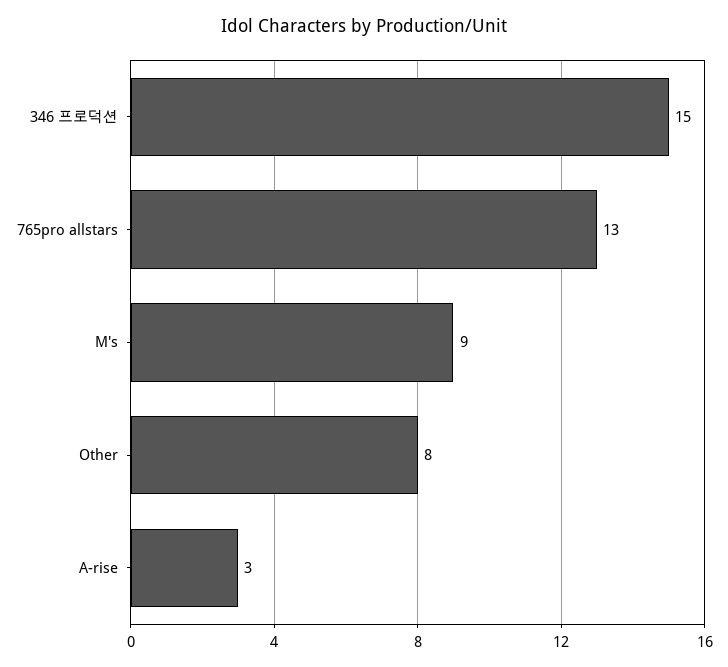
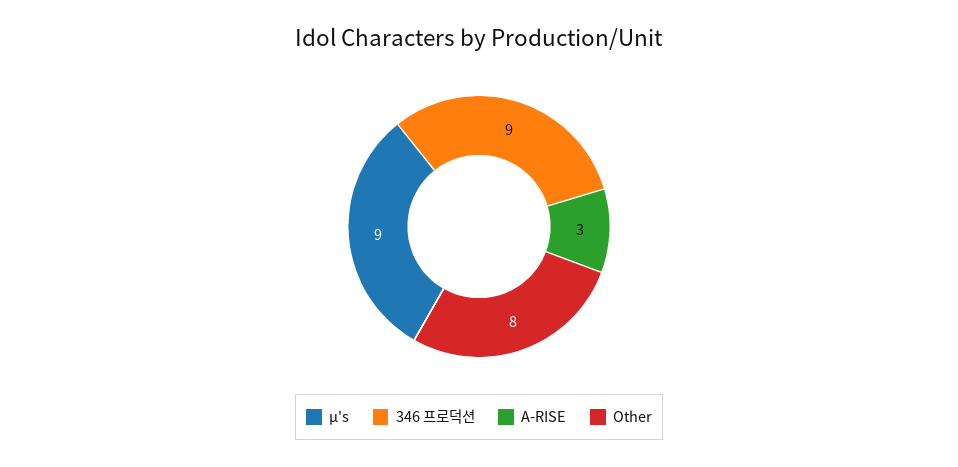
  {
-   "346 프로덕션": 15,
+   "346 프로덕션": 9,
-   "765pro allstars": 13,
    "Μ's": 9,
    "Other": 8,
    "A-rise": 3
  }

